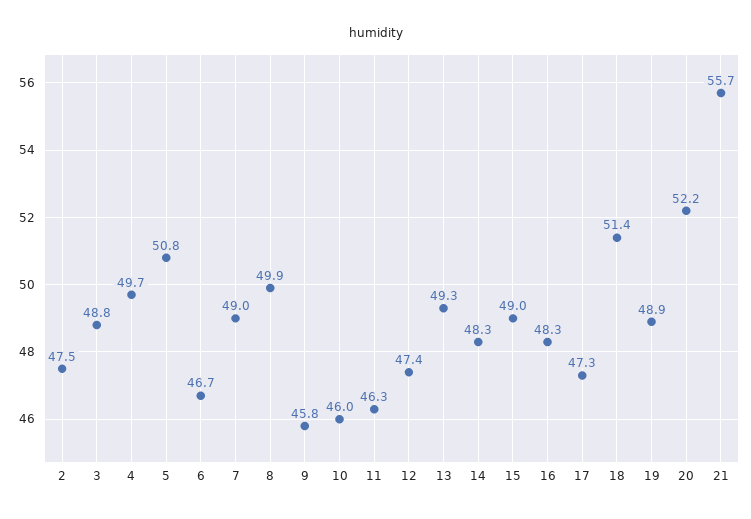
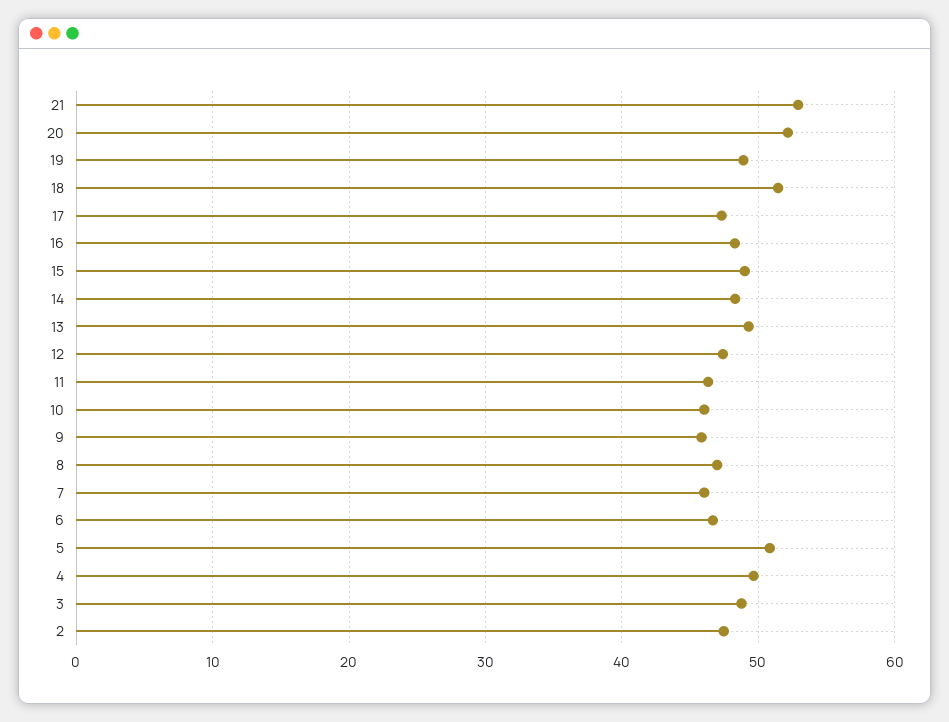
  {
    "2": 47.5,
    "3": 48.8,
    "4": 49.7,
    "5": 50.8,
    "6": 46.7,
-   "7": 49,
+   "7": 46,
-   "8": 49.9,
+   "8": 47,
    "9": 45.8,
    "10": 46,
    "11": 46.3,
    "12": 47.4,
    "13": 49.3,
    "14": 48.3,
    "15": 49,
    "16": 48.3,
    "17": 47.3,
    "18": 51.4,
    "19": 48.9,
    "20": 52.2,
-   "21": 55.7
+   "21": 53
  }

